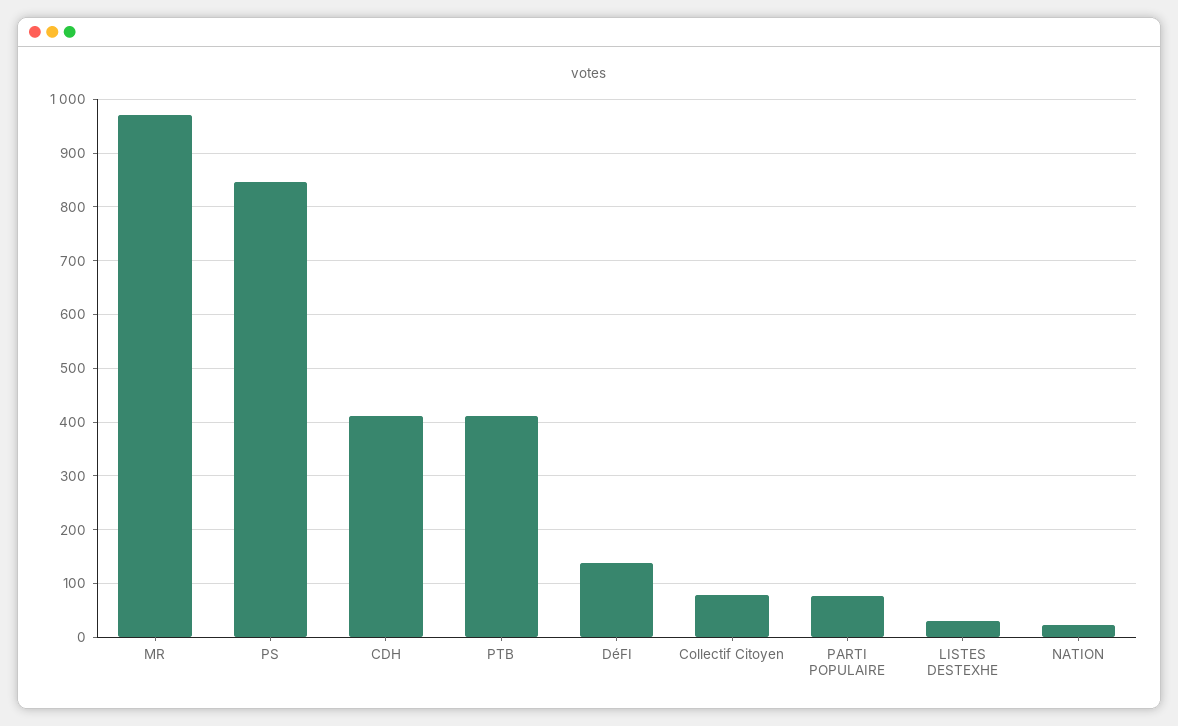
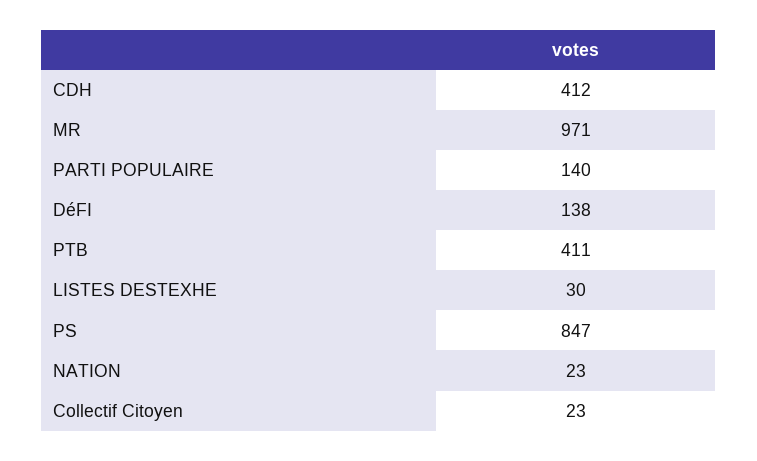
  {
    "MR": 971,
    "PS": 847,
    "CDH": 412,
    "PTB": 411,
    "DéFI": 138,
-   "Collectif Citoyen": 80,
+   "Collectif Citoyen": 23,
-   "PARTI POPULAIRE": 80,
+   "PARTI POPULAIRE": 140,
    "LISTES DESTEXHE": 30,
    "NATION": 23
  }

